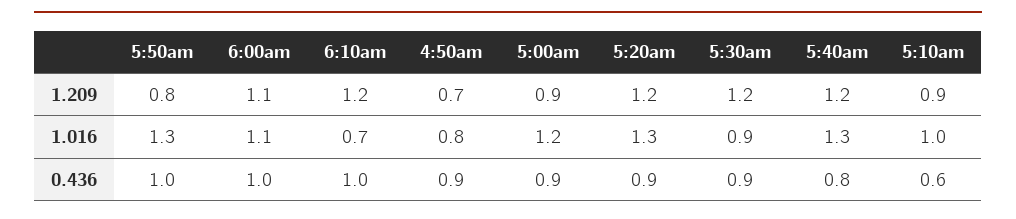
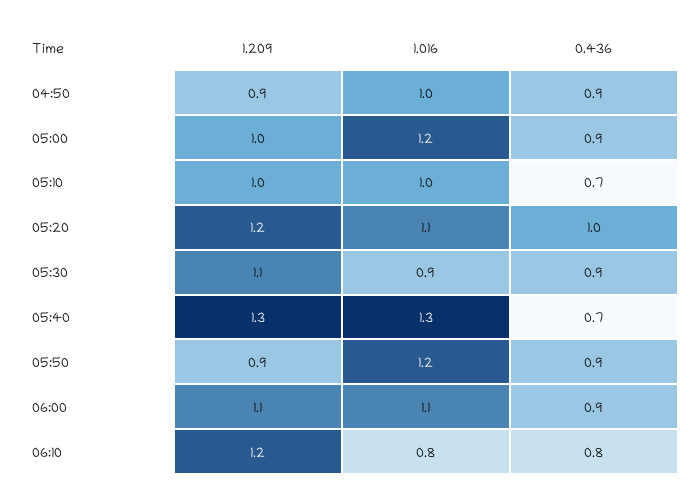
  {
    "5:50am": {
-     "1.209": 0.8,
+     "1.209": 0.9,
-     "1.016": 1.3,
+     "1.016": 1.2,
-     "0.436": 1
+     "0.436": 0.9
    },
    "6:00am": {
      "1.209": 1.1,
      "1.016": 1.1,
-     "0.436": 1
+     "0.436": 0.9
    },
    "6:10am": {
      "1.209": 1.2,
-     "1.016": 0.7,
+     "1.016": 0.8,
-     "0.436": 1
+     "0.436": 0.8
    },
    "4:50am": {
-     "1.209": 0.7,
+     "1.209": 0.9,
-     "1.016": 0.8,
+     "1.016": 1,
      "0.436": 0.9
    },
    "5:00am": {
-     "1.209": 0.9,
+     "1.209": 1,
      "1.016": 1.2,
      "0.436": 0.9
    },
    "5:20am": {
      "1.209": 1.2,
-     "1.016": 1.3,
+     "1.016": 1.1,
-     "0.436": 0.9
+     "0.436": 1
    },
    "5:30am": {
-     "1.209": 1.2,
+     "1.209": 1.1,
      "1.016": 0.9,
      "0.436": 0.9
    },
    "5:40am": {
-     "1.209": 1.2,
+     "1.209": 1.3,
      "1.016": 1.3,
-     "0.436": 0.8
+     "0.436": 0.7
    },
    "5:10am": {
-     "1.209": 0.9,
+     "1.209": 1,
      "1.016": 1,
-     "0.436": 0.6
+     "0.436": 0.7
    }
  }

